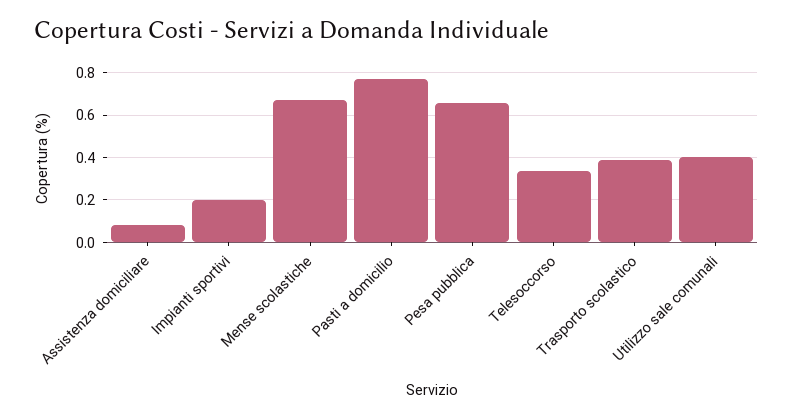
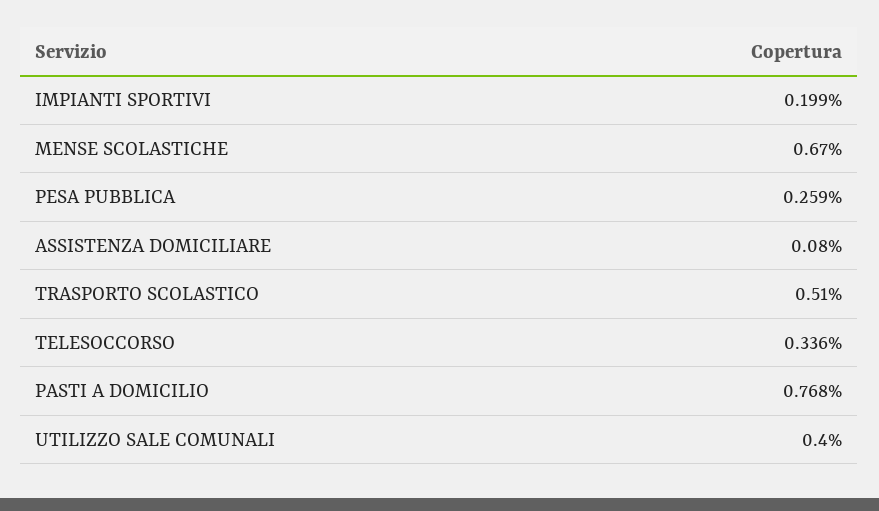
  {
    "Assistenza domiciliare": 0.08,
    "Impianti sportivi": 0.199,
    "Mense scolastiche": 0.67,
    "Pasti a domicilio": 0.768,
-   "Pesa pubblica": 0.65,
+   "Pesa pubblica": 0.259,
    "Telesoccorso": 0.336,
-   "Trasporto scolastico": 0.4,
+   "Trasporto scolastico": 0.51,
    "Utilizzo sale comunali": 0.4
  }

